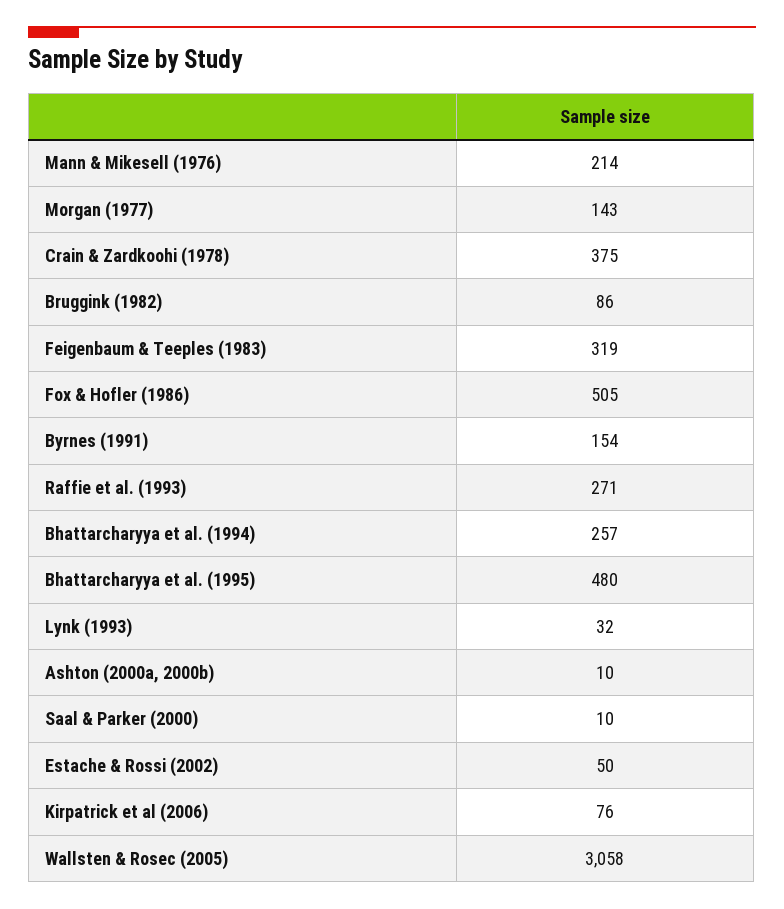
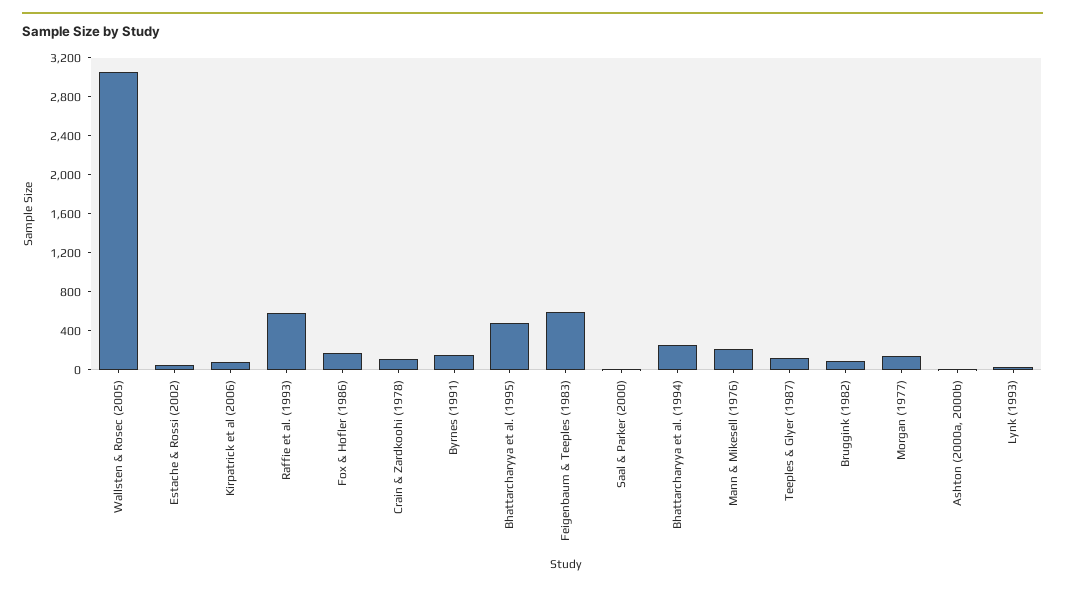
  {
    "Mann & Mikesell (1976)": 214,
    "Morgan (1977)": 143,
-   "Crain & Zardkoohi (1978)": 375,
+   "Crain & Zardkoohi (1978)": 100,
    "Bruggink (1982)": 86,
-   "Feigenbaum & Teeples (1983)": 319,
+   "Feigenbaum & Teeples (1983)": 600,
-   "Fox & Hofler (1986)": 505,
+   "Fox & Hofler (1986)": 200,
    "Byrnes (1991)": 154,
-   "Raffie et al. (1993)": 271,
+   "Raffie et al. (1993)": 600,
    "Bhattarcharyya et al. (1994)": 257,
    "Bhattarcharyya et al. (1995)": 480,
    "Lynk (1993)": 32,
    "Ashton (2000a, 2000b)": 10,
    "Saal & Parker (2000)": 10,
    "Estache & Rossi (2002)": 50,
    "Kirpatrick et al (2006)": 76,
-   "Wallsten & Rosec (2005)": 3058
+   "Wallsten & Rosec (2005)": 3058,
+   "Teeples & Glyer (1987)": 100
  }

